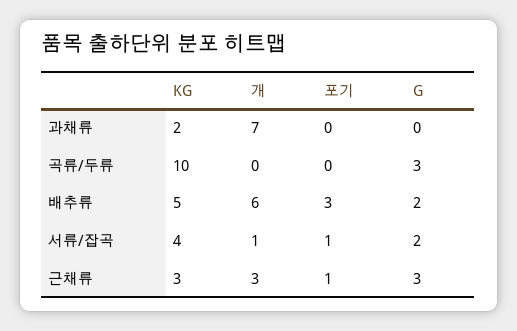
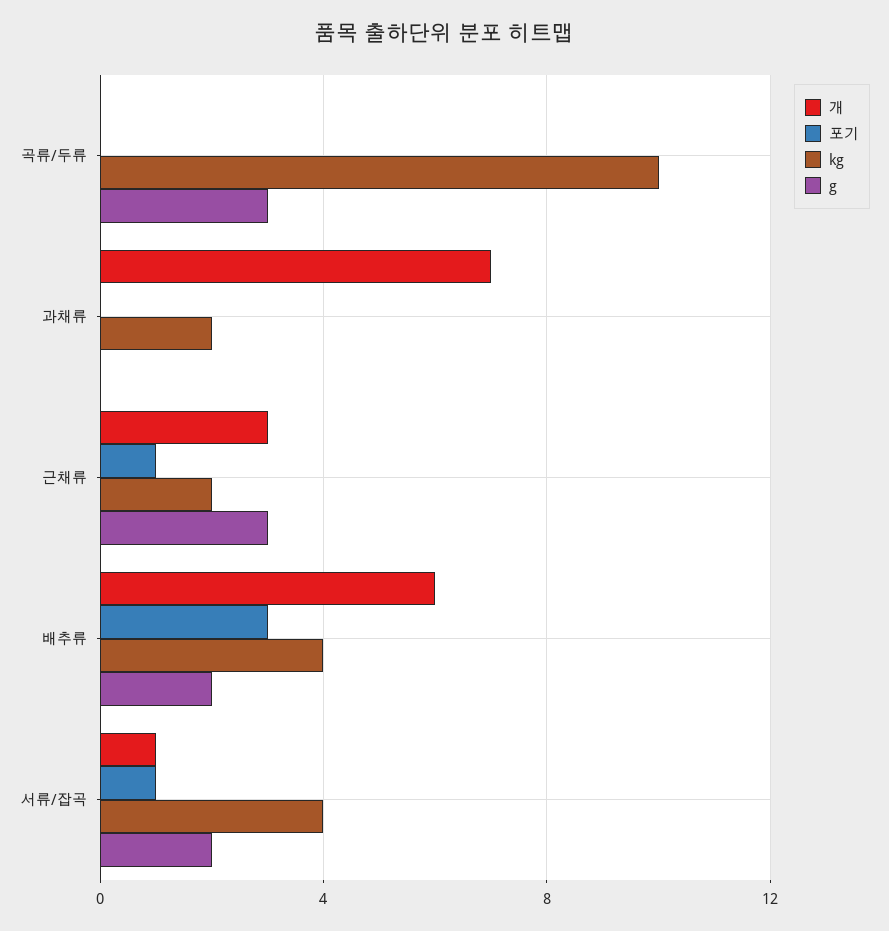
  {
    "KG": {
      "과채류": 2,
      "곡류/두류": 10,
-     "배추류": 5,
+     "배추류": 4,
      "서류/잡곡": 4,
-     "근채류": 3
+     "근채류": 2
    },
    "개": {
      "과채류": 7,
      "곡류/두류": 0,
      "배추류": 6,
      "서류/잡곡": 1,
      "근채류": 3
    },
    "포기": {
      "과채류": 0,
      "곡류/두류": 0,
      "배추류": 3,
      "서류/잡곡": 1,
      "근채류": 1
    },
    "G": {
      "과채류": 0,
      "곡류/두류": 3,
      "배추류": 2,
      "서류/잡곡": 2,
      "근채류": 3
    }
  }

